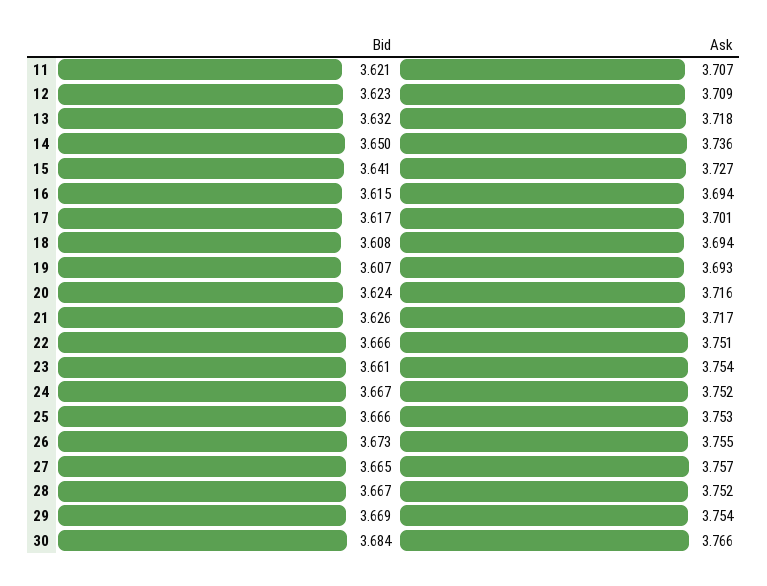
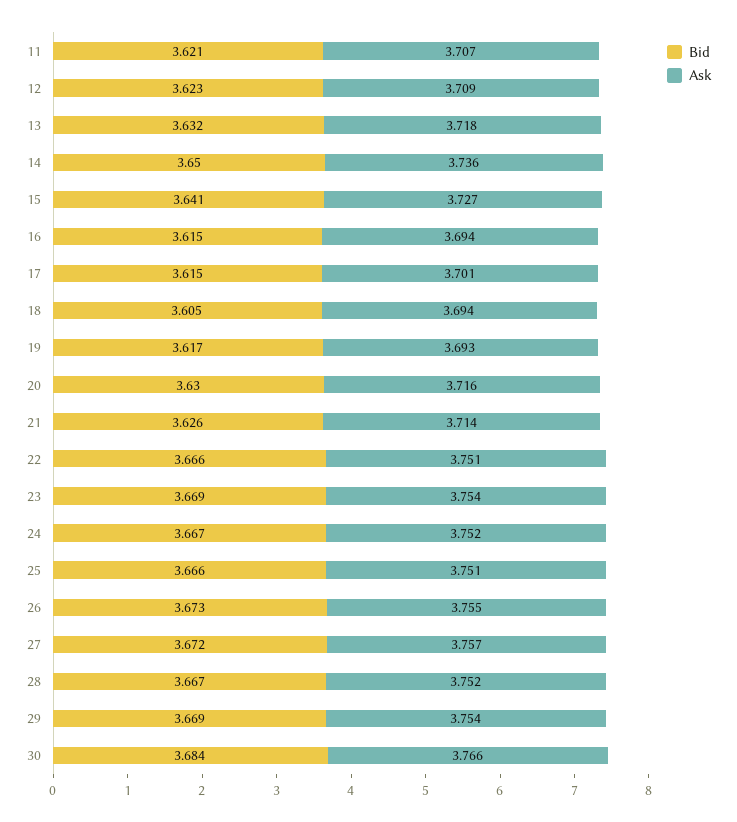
  {
    "Bid": {
      "11": 3.621,
      "12": 3.623,
      "13": 3.632,
      "14": 3.65,
      "15": 3.641,
      "16": 3.615,
-     "17": 3.617,
+     "17": 3.615,
-     "18": 3.608,
+     "18": 3.605,
-     "19": 3.607,
+     "19": 3.617,
-     "20": 3.624,
+     "20": 3.63,
      "21": 3.626,
      "22": 3.666,
-     "23": 3.661,
+     "23": 3.669,
      "24": 3.667,
      "25": 3.666,
      "26": 3.673,
-     "27": 3.665,
+     "27": 3.672,
      "28": 3.667,
      "29": 3.669,
      "30": 3.684
    },
    "Ask": {
      "11": 3.707,
      "12": 3.709,
      "13": 3.718,
      "14": 3.736,
      "15": 3.727,
      "16": 3.694,
      "17": 3.701,
      "18": 3.694,
      "19": 3.693,
      "20": 3.716,
-     "21": 3.717,
+     "21": 3.714,
      "22": 3.751,
      "23": 3.754,
      "24": 3.752,
-     "25": 3.753,
+     "25": 3.751,
      "26": 3.755,
      "27": 3.757,
      "28": 3.752,
      "29": 3.754,
      "30": 3.766
    }
  }

